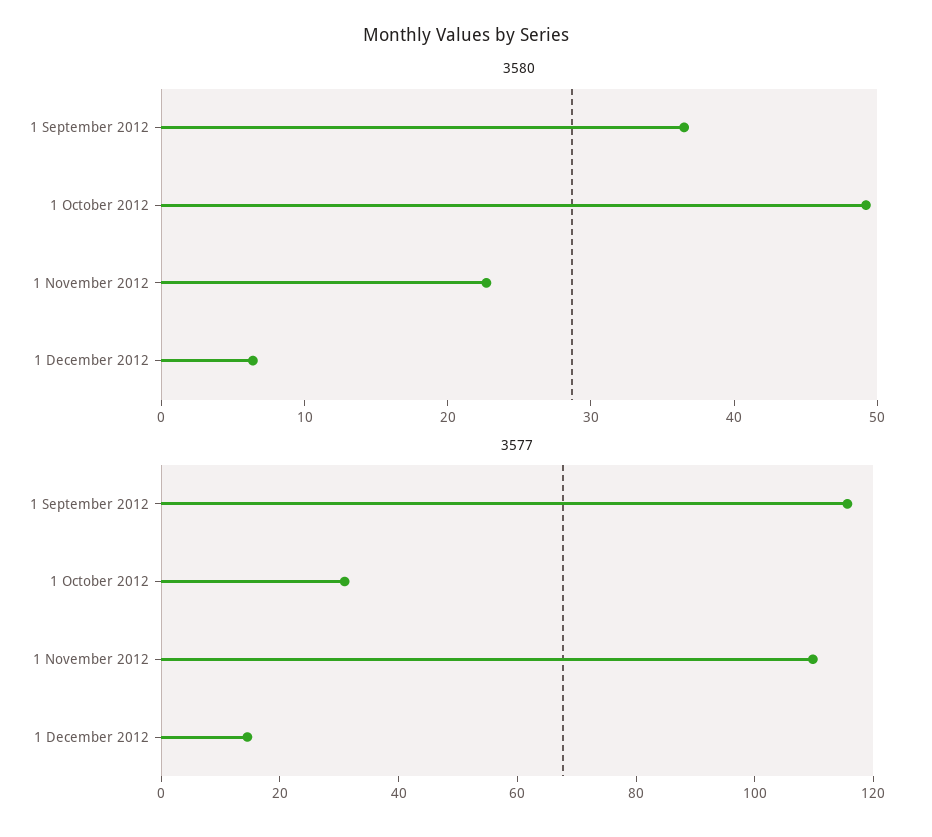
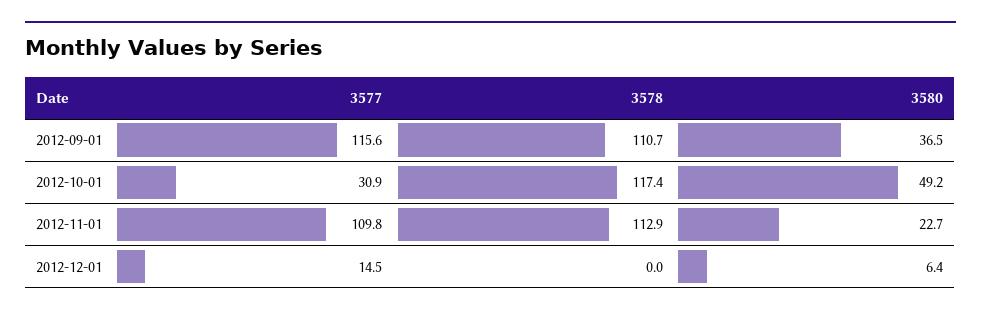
  {
    "3580": {
      "1 September 2012": 36.5,
      "1 October 2012": 49.2,
      "1 November 2012": 22.7,
      "1 December 2012": 6.4
    },
    "3577": {
      "1 September 2012": 115.6,
      "1 October 2012": 30.9,
      "1 November 2012": 109.8,
      "1 December 2012": 14.5
-   }
+   },
+   "3578": {
+     "1 September 2012": 110.7,
+     "1 October 2012": 117.4,
+     "1 November 2012": 112.9,
+     "1 December 2012": 0
+   }
  }

